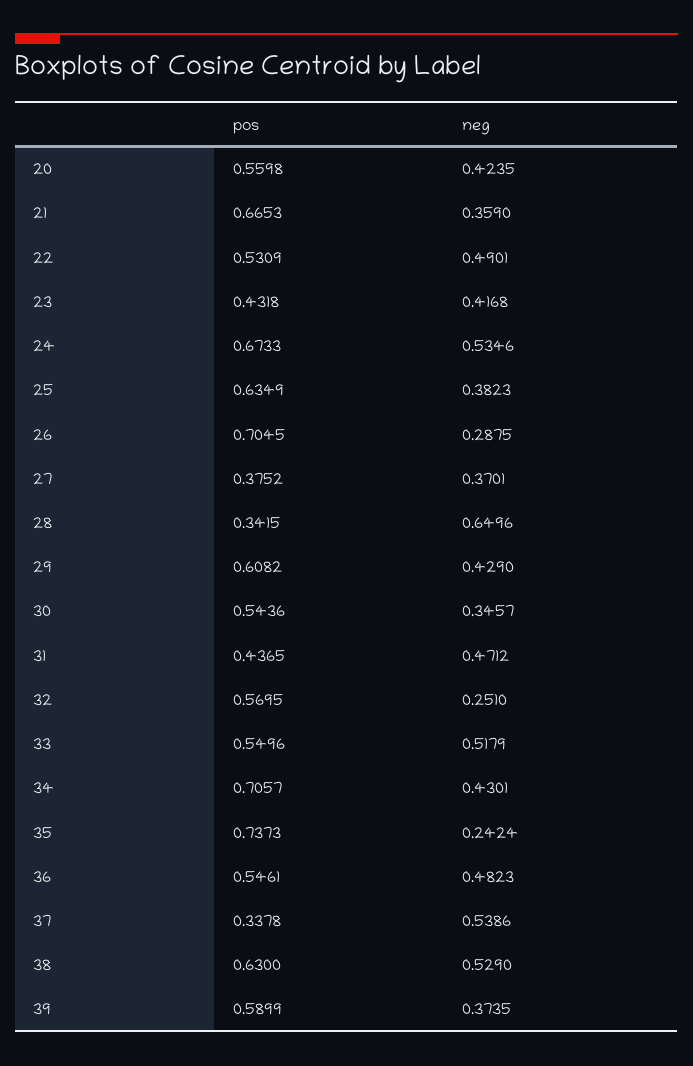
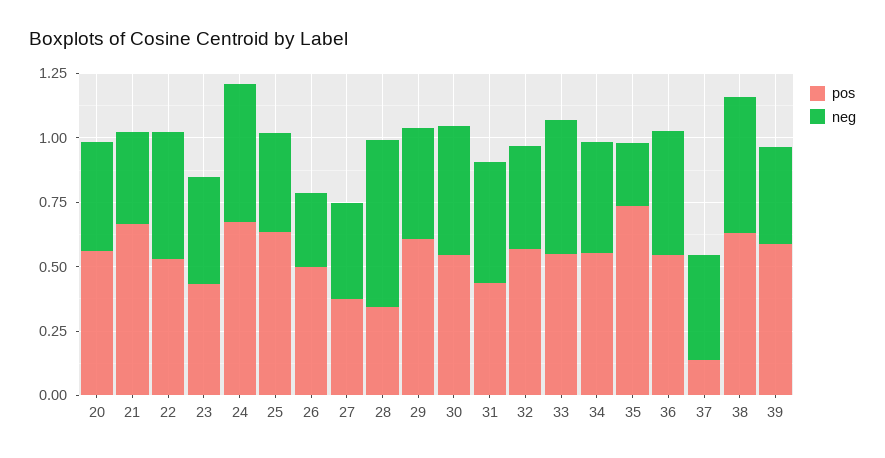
  {
    "pos": {
      "20": 0.5598,
      "21": 0.6653,
      "22": 0.5309,
      "23": 0.4318,
      "24": 0.6733,
      "25": 0.6349,
-     "26": 0.7045,
+     "26": 0.5,
      "27": 0.3752,
      "28": 0.3415,
      "29": 0.6082,
      "30": 0.5436,
      "31": 0.4365,
      "32": 0.5695,
      "33": 0.5496,
-     "34": 0.7057,
+     "34": 0.55,
      "35": 0.7373,
      "36": 0.5461,
-     "37": 0.3378,
+     "37": 0.15,
      "38": 0.63,
      "39": 0.5899
    },
    "neg": {
      "20": 0.4235,
      "21": 0.359,
      "22": 0.4901,
      "23": 0.4168,
      "24": 0.5346,
      "25": 0.3823,
      "26": 0.2875,
      "27": 0.3701,
      "28": 0.6496,
      "29": 0.429,
-     "30": 0.3457,
+     "30": 0.5,
      "31": 0.4712,
-     "32": 0.251,
+     "32": 0.4,
      "33": 0.5179,
      "34": 0.4301,
      "35": 0.2424,
      "36": 0.4823,
-     "37": 0.5386,
+     "37": 0.4,
      "38": 0.529,
      "39": 0.3735
    }
  }

